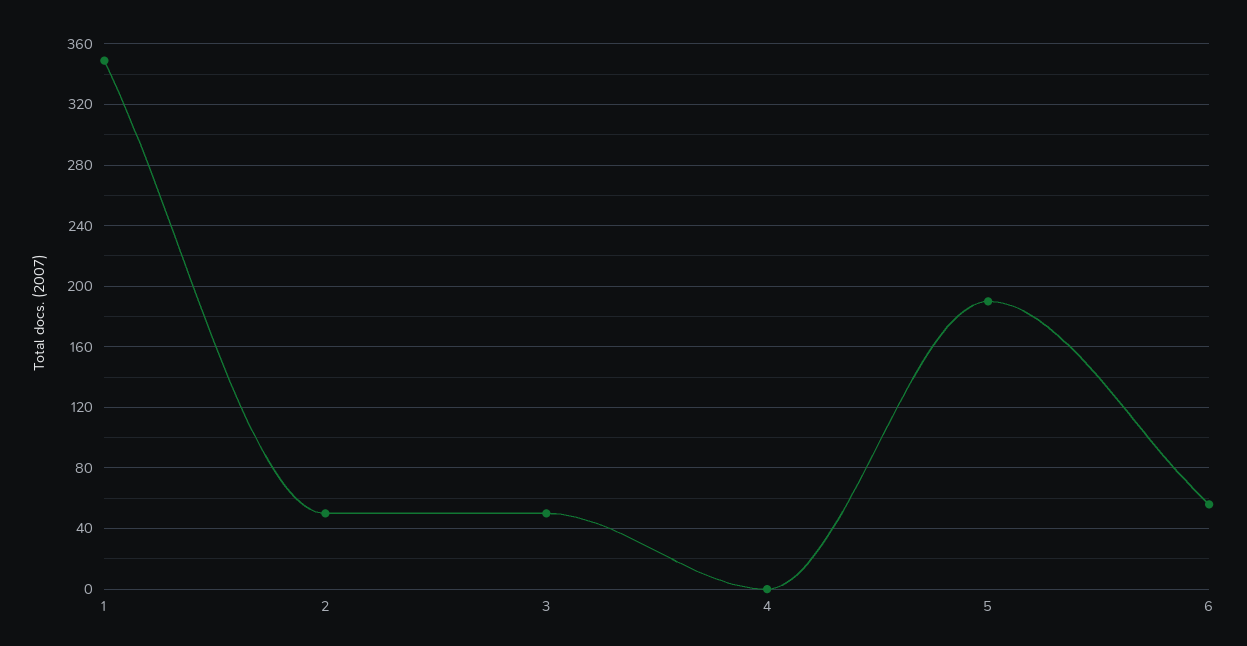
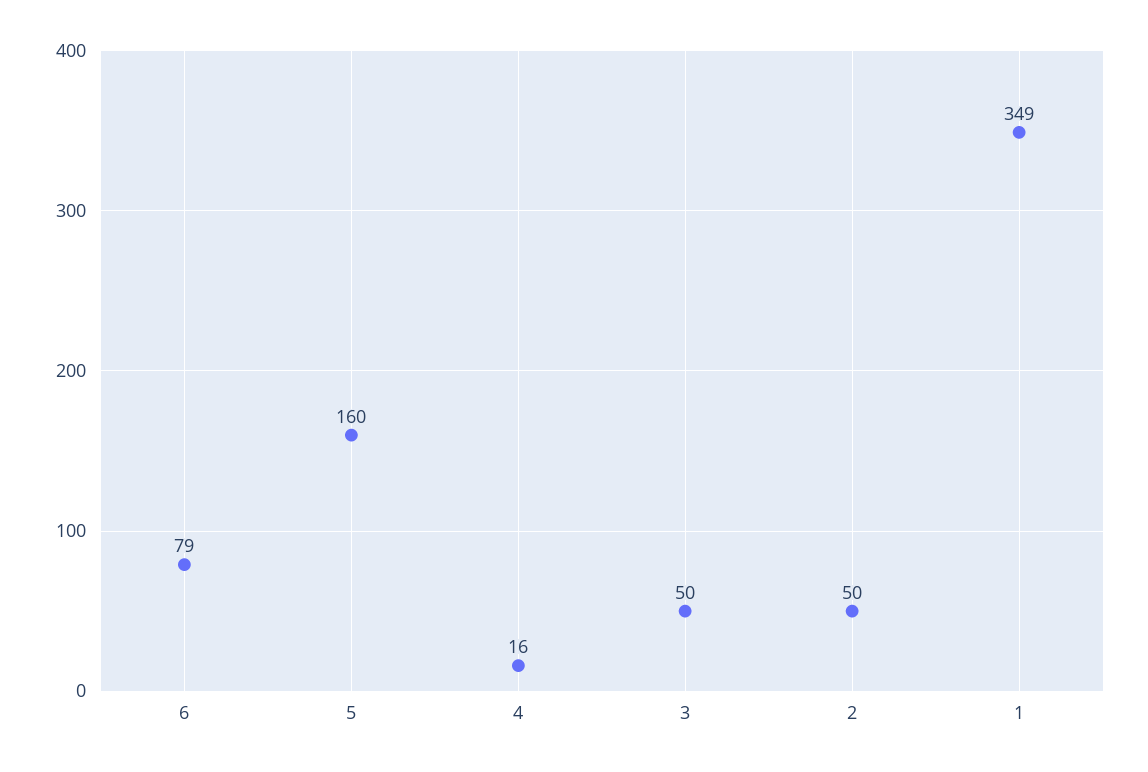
  {
    "1": 349,
    "2": 50,
    "3": 50,
-   "4": 0,
+   "4": 16,
-   "5": 190,
+   "5": 160,
-   "6": 55
+   "6": 79
  }

